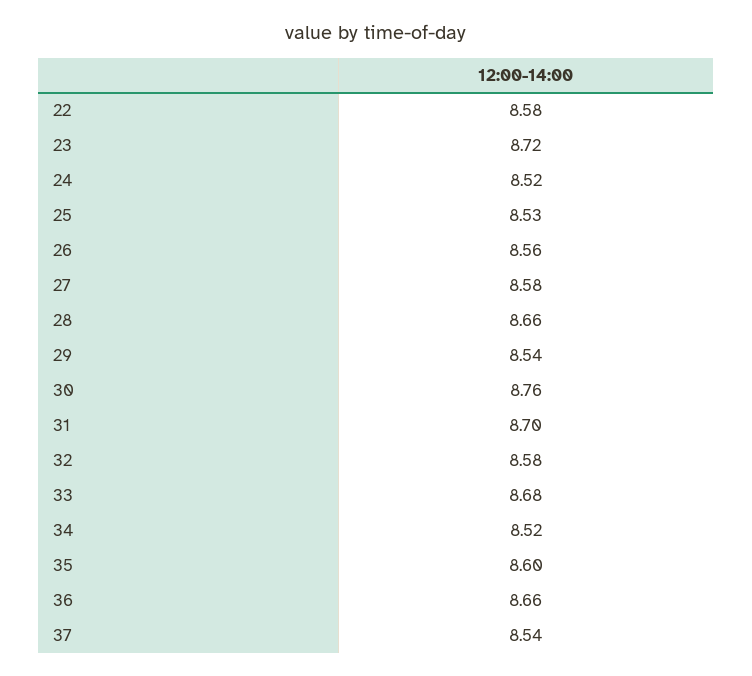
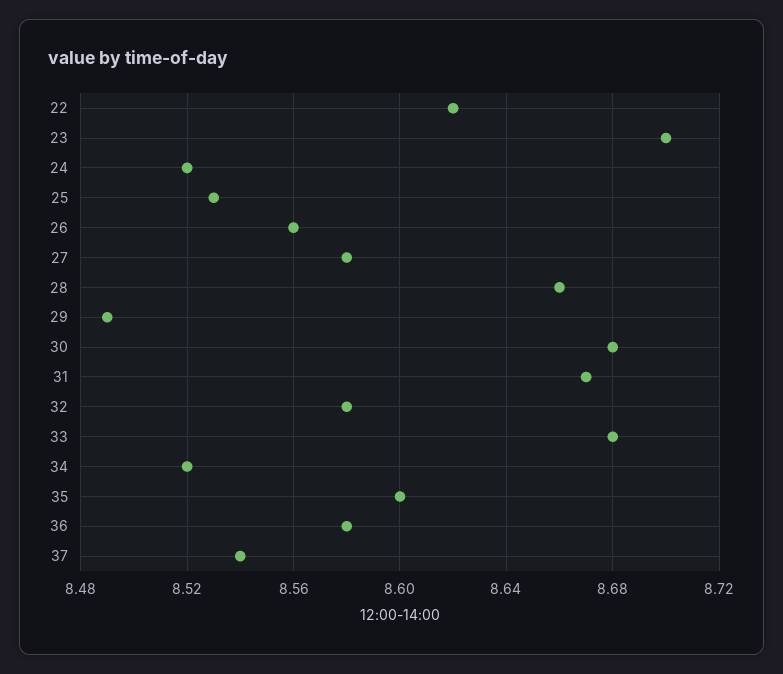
  {
-   "22": 8.58,
+   "22": 8.62,
-   "23": 8.72,
+   "23": 8.7,
    "24": 8.52,
    "25": 8.53,
    "26": 8.56,
    "27": 8.58,
    "28": 8.66,
-   "29": 8.54,
+   "29": 8.49,
-   "30": 8.76,
+   "30": 8.68,
-   "31": 8.7,
+   "31": 8.67,
    "32": 8.58,
    "33": 8.68,
    "34": 8.52,
    "35": 8.6,
-   "36": 8.66,
+   "36": 8.58,
    "37": 8.54
  }

